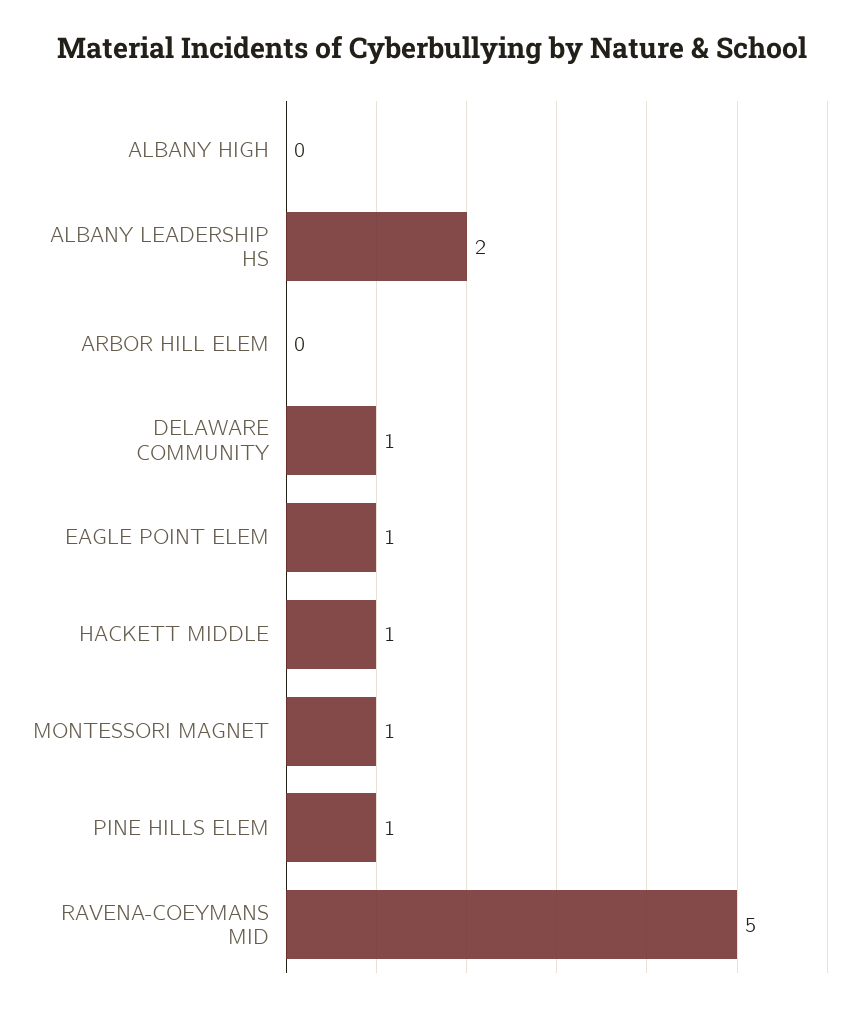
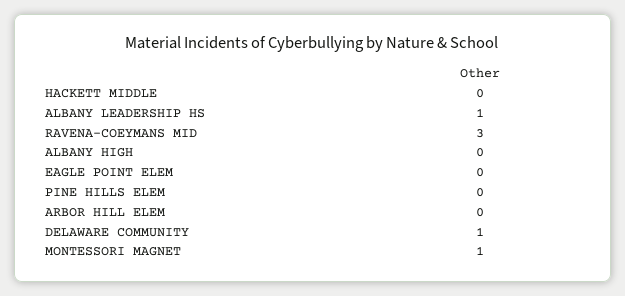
  {
    "ALBANY HIGH": 0,
-   "ALBANY LEADERSHIP HS": 2,
+   "ALBANY LEADERSHIP HS": 1,
    "ARBOR HILL ELEM": 0,
    "DELAWARE COMMUNITY": 1,
-   "EAGLE POINT ELEM": 1,
+   "EAGLE POINT ELEM": 0,
-   "HACKETT MIDDLE": 1,
+   "HACKETT MIDDLE": 0,
    "MONTESSORI MAGNET": 1,
-   "PINE HILLS ELEM": 1,
+   "PINE HILLS ELEM": 0,
-   "RAVENA-COEYMANS MID": 5
+   "RAVENA-COEYMANS MID": 3
  }

